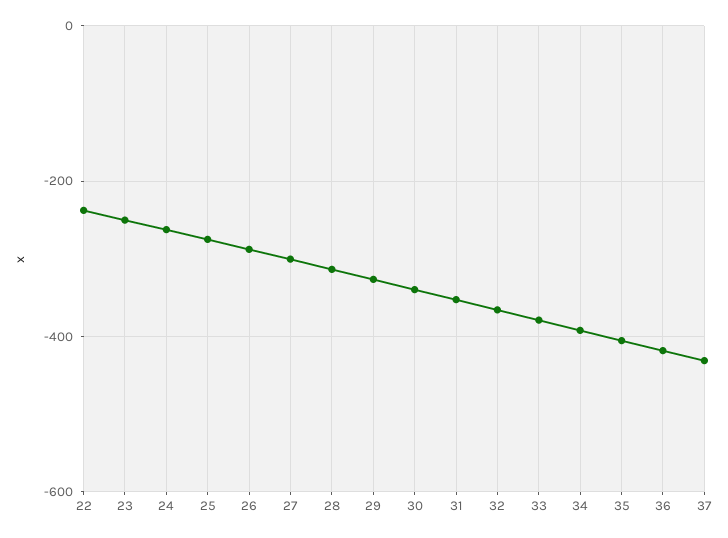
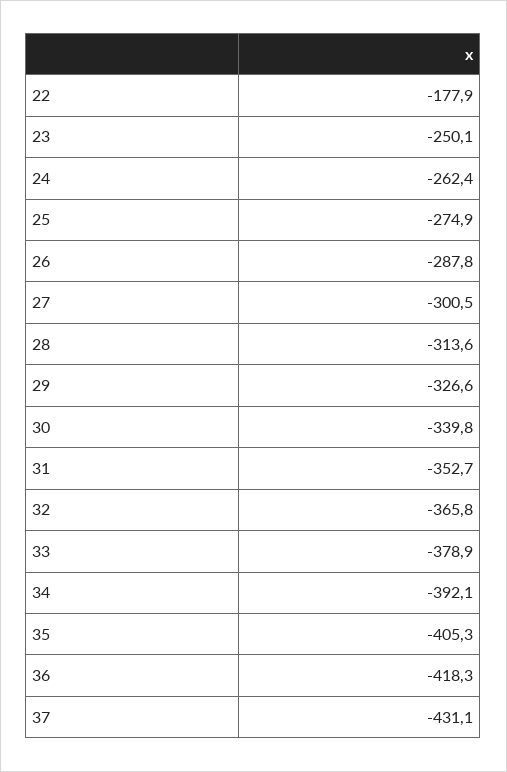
  {
-   "22": -240,
+   "22": -177.9,
    "23": -250.1,
    "24": -262.4,
    "25": -274.9,
    "26": -287.8,
    "27": -300.5,
    "28": -313.6,
    "29": -326.6,
    "30": -339.8,
    "31": -352.7,
    "32": -365.8,
    "33": -378.9,
    "34": -392.1,
    "35": -405.3,
    "36": -418.3,
    "37": -431.1
  }

